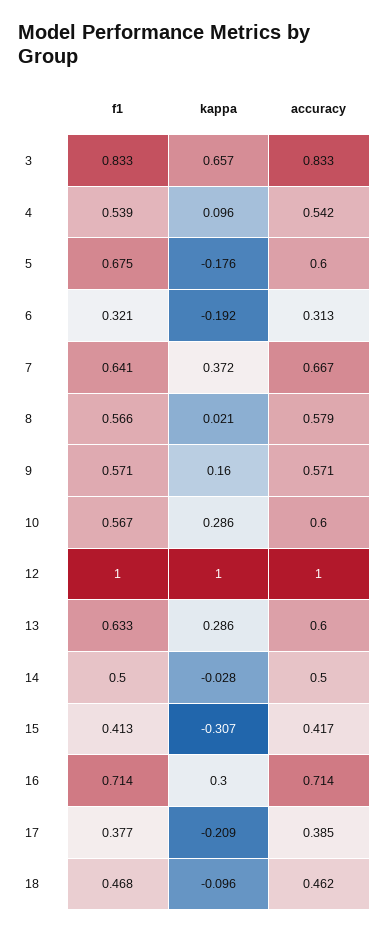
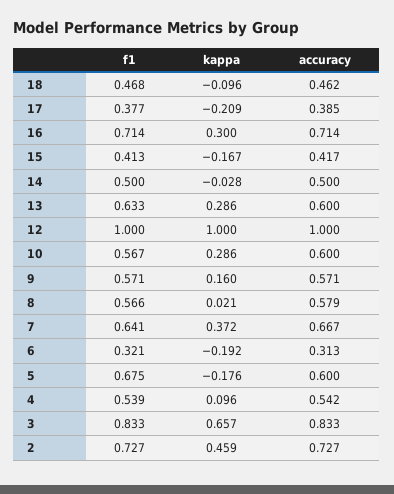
  {
    "f1": {
      "3": 0.833,
      "4": 0.539,
      "5": 0.675,
      "6": 0.321,
      "7": 0.641,
      "8": 0.566,
      "9": 0.571,
      "10": 0.567,
      "12": 1,
      "13": 0.633,
      "14": 0.5,
      "15": 0.413,
      "16": 0.714,
      "17": 0.377,
-     "18": 0.468
+     "18": 0.468,
+     "2": 0.727
    },
    "kappa": {
      "3": 0.657,
      "4": 0.096,
      "5": -0.176,
      "6": -0.192,
      "7": 0.372,
      "8": 0.021,
      "9": 0.16,
      "10": 0.286,
      "12": 1,
      "13": 0.286,
      "14": -0.028,
-     "15": -0.307,
+     "15": -0.167,
      "16": 0.3,
      "17": -0.209,
-     "18": -0.096
+     "18": -0.096,
+     "2": 0.459
    },
    "accuracy": {
      "3": 0.833,
      "4": 0.542,
      "5": 0.6,
      "6": 0.313,
      "7": 0.667,
      "8": 0.579,
      "9": 0.571,
      "10": 0.6,
      "12": 1,
      "13": 0.6,
      "14": 0.5,
      "15": 0.417,
      "16": 0.714,
      "17": 0.385,
-     "18": 0.462
+     "18": 0.462,
+     "2": 0.727
    }
  }

